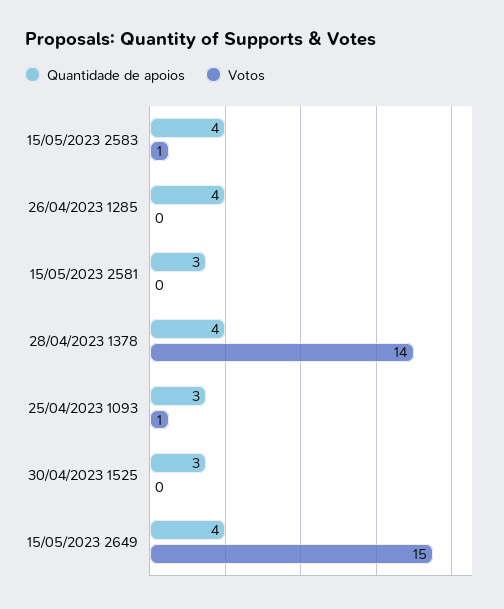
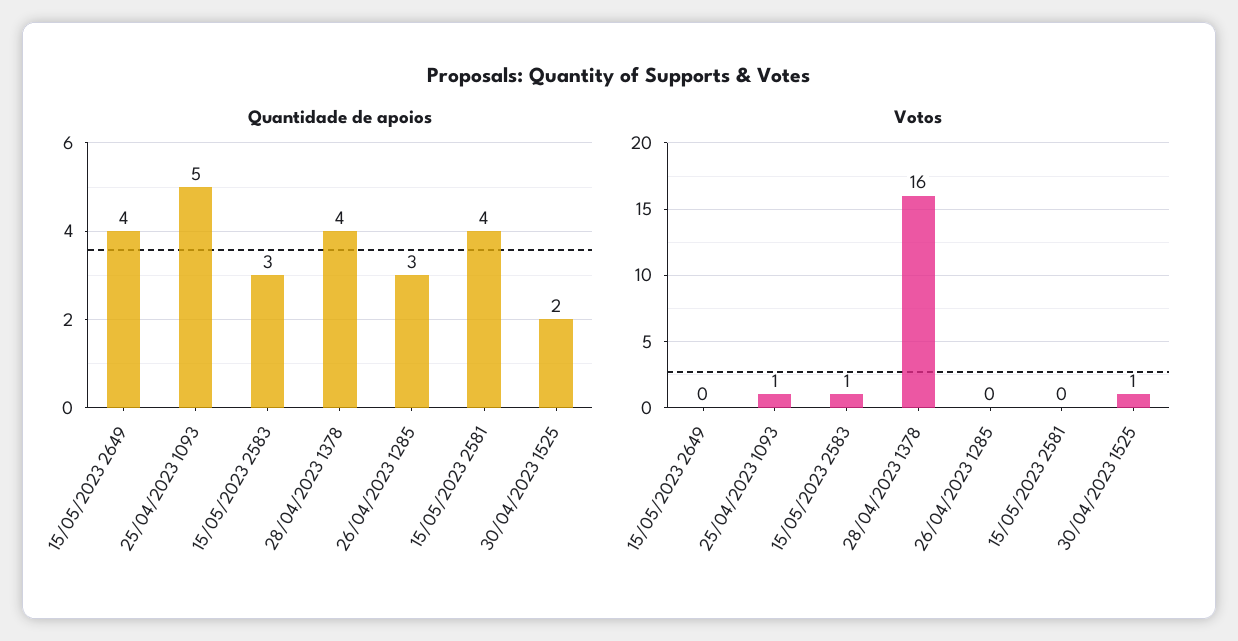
  {
    "Quantidade de apoios": {
-     "15/05/2023 2583": 4,
+     "15/05/2023 2583": 3,
-     "26/04/2023 1285": 4,
+     "26/04/2023 1285": 3,
-     "15/05/2023 2581": 3,
+     "15/05/2023 2581": 4,
      "28/04/2023 1378": 4,
-     "25/04/2023 1093": 3,
+     "25/04/2023 1093": 5,
-     "30/04/2023 1525": 3,
+     "30/04/2023 1525": 2,
      "15/05/2023 2649": 4
    },
    "Votos": {
      "15/05/2023 2583": 1,
      "26/04/2023 1285": 0,
      "15/05/2023 2581": 0,
-     "28/04/2023 1378": 14,
+     "28/04/2023 1378": 16,
      "25/04/2023 1093": 1,
-     "30/04/2023 1525": 0,
+     "30/04/2023 1525": 1,
-     "15/05/2023 2649": 15
+     "15/05/2023 2649": 0
    }
  }

